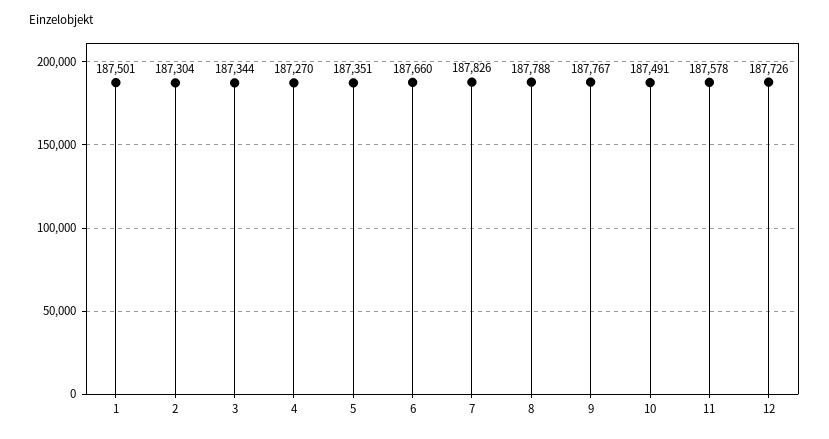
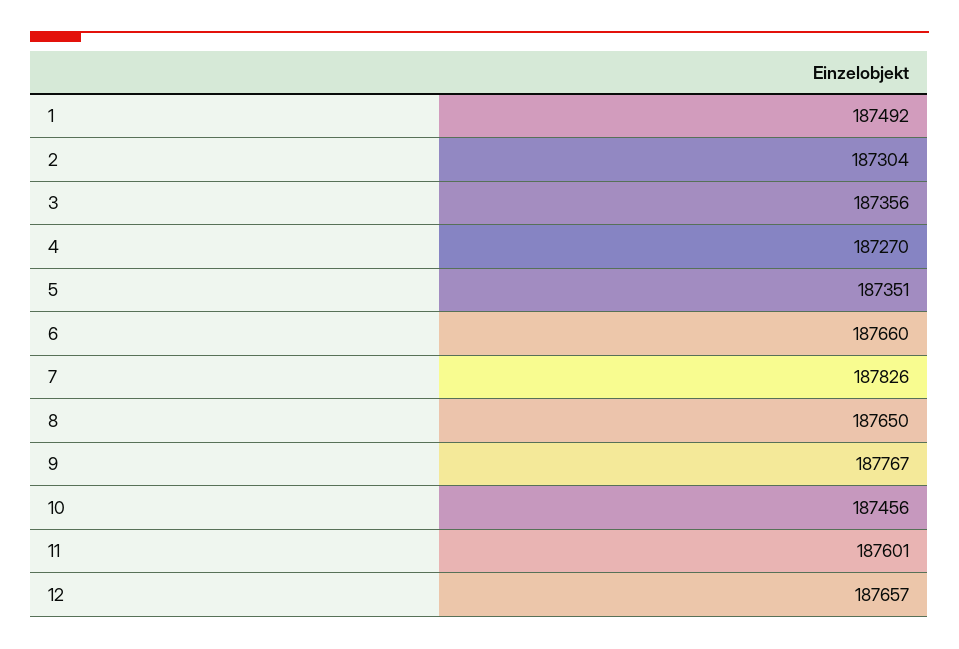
  {
-   "1": 187501,
+   "1": 187492,
    "2": 187304,
-   "3": 187344,
+   "3": 187356,
    "4": 187270,
    "5": 187351,
    "6": 187660,
    "7": 187826,
-   "8": 187788,
+   "8": 187650,
    "9": 187767,
-   "10": 187491,
+   "10": 187456,
-   "11": 187578,
+   "11": 187601,
-   "12": 187726
+   "12": 187657
  }

